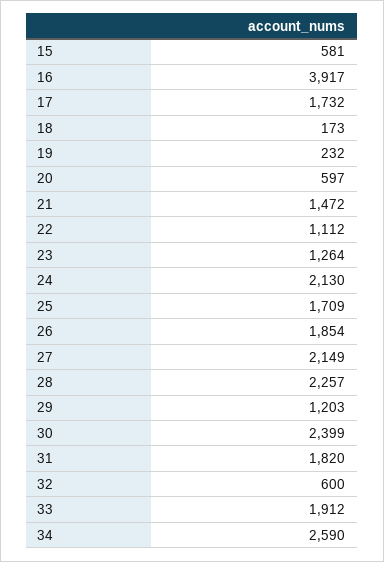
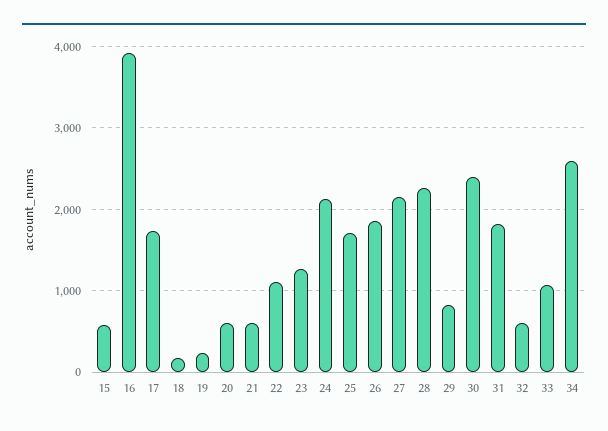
  {
    "15": 581,
    "16": 3917,
    "17": 1732,
    "18": 173,
    "19": 232,
    "20": 597,
-   "21": 1472,
+   "21": 600,
    "22": 1112,
    "23": 1264,
    "24": 2130,
    "25": 1709,
    "26": 1854,
    "27": 2149,
    "28": 2257,
-   "29": 1203,
+   "29": 800,
    "30": 2399,
    "31": 1820,
    "32": 600,
-   "33": 1912,
+   "33": 1100,
    "34": 2590
  }

